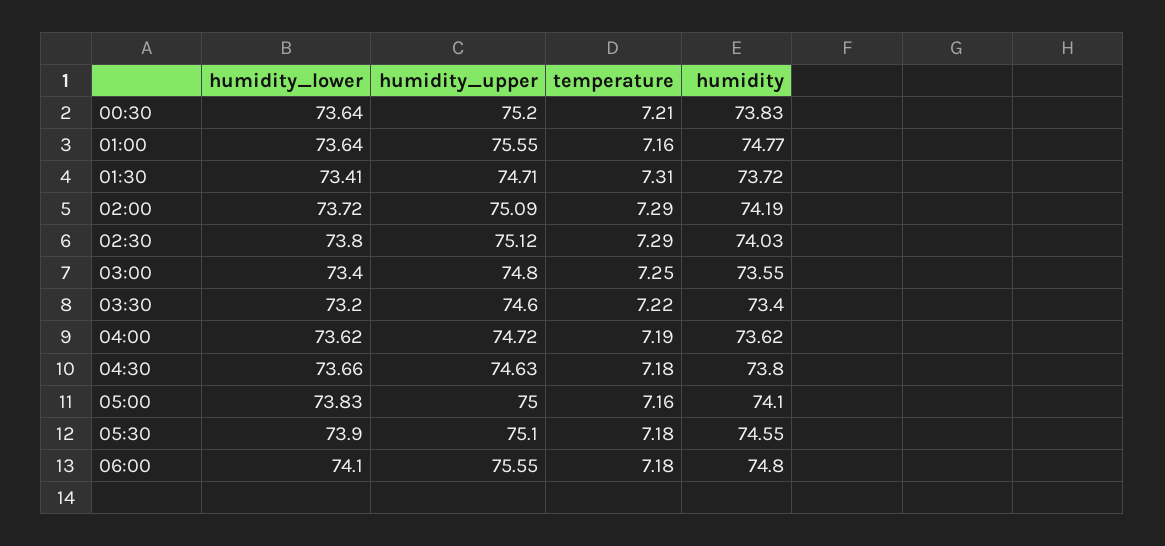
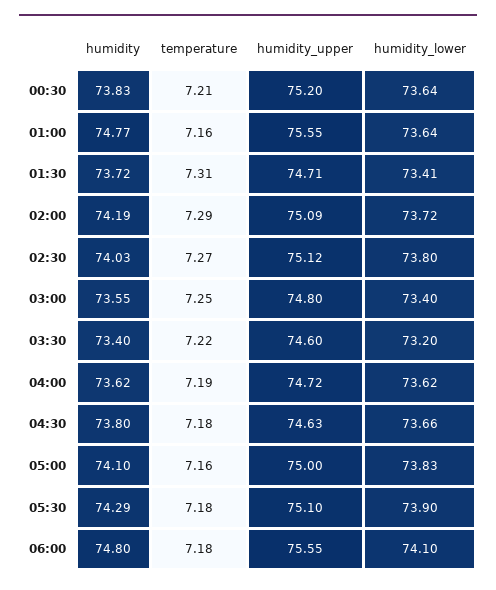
  {
    "humidity_lower": {
      "00:30": 73.64,
      "01:00": 73.64,
      "01:30": 73.41,
      "02:00": 73.72,
      "02:30": 73.8,
      "03:00": 73.4,
      "03:30": 73.2,
      "04:00": 73.62,
      "04:30": 73.66,
      "05:00": 73.83,
      "05:30": 73.9,
      "06:00": 74.1
    },
    "humidity_upper": {
      "00:30": 75.2,
      "01:00": 75.55,
      "01:30": 74.71,
      "02:00": 75.09,
      "02:30": 75.12,
      "03:00": 74.8,
      "03:30": 74.6,
      "04:00": 74.72,
      "04:30": 74.63,
      "05:00": 75,
      "05:30": 75.1,
      "06:00": 75.55
    },
    "temperature": {
      "00:30": 7.21,
      "01:00": 7.16,
      "01:30": 7.31,
      "02:00": 7.29,
-     "02:30": 7.29,
+     "02:30": 7.27,
      "03:00": 7.25,
      "03:30": 7.22,
      "04:00": 7.19,
      "04:30": 7.18,
      "05:00": 7.16,
      "05:30": 7.18,
      "06:00": 7.18
    },
    "humidity": {
      "00:30": 73.83,
      "01:00": 74.77,
      "01:30": 73.72,
      "02:00": 74.19,
      "02:30": 74.03,
      "03:00": 73.55,
      "03:30": 73.4,
      "04:00": 73.62,
      "04:30": 73.8,
      "05:00": 74.1,
-     "05:30": 74.55,
+     "05:30": 74.29,
      "06:00": 74.8
    }
  }

